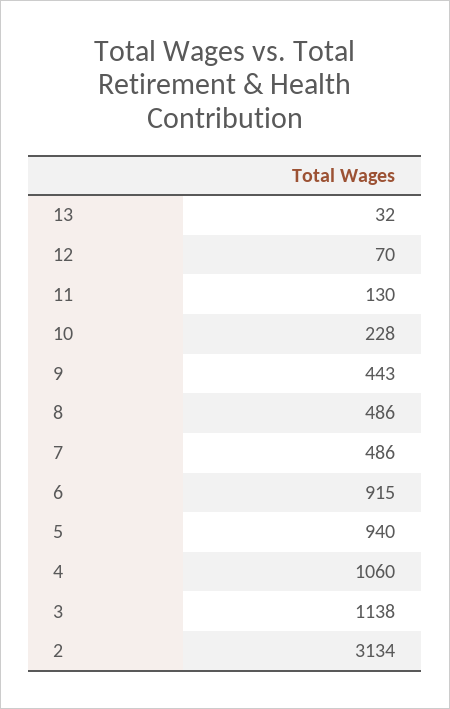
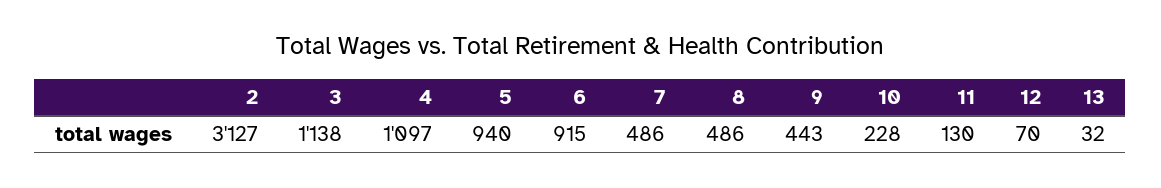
  {
    "13": 32,
    "12": 70,
    "11": 130,
    "10": 228,
    "9": 443,
    "8": 486,
    "7": 486,
    "6": 915,
    "5": 940,
-   "4": 1060,
+   "4": 1097,
    "3": 1138,
-   "2": 3134
+   "2": 3127
  }

